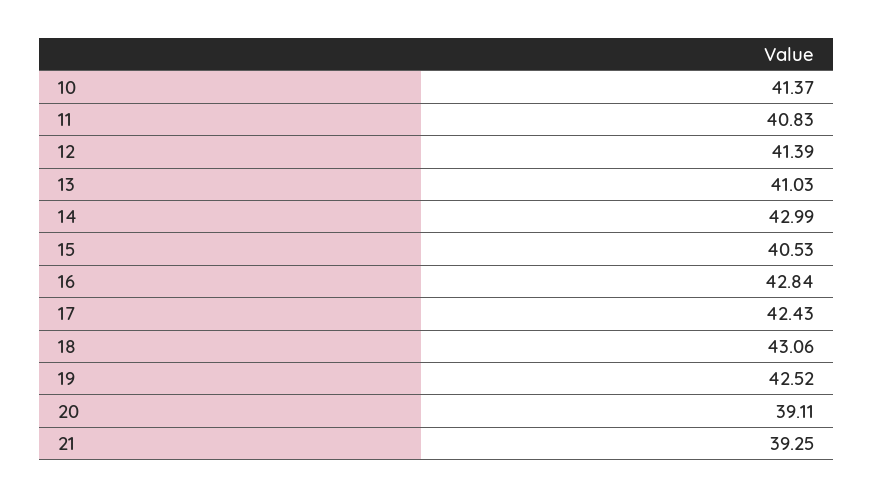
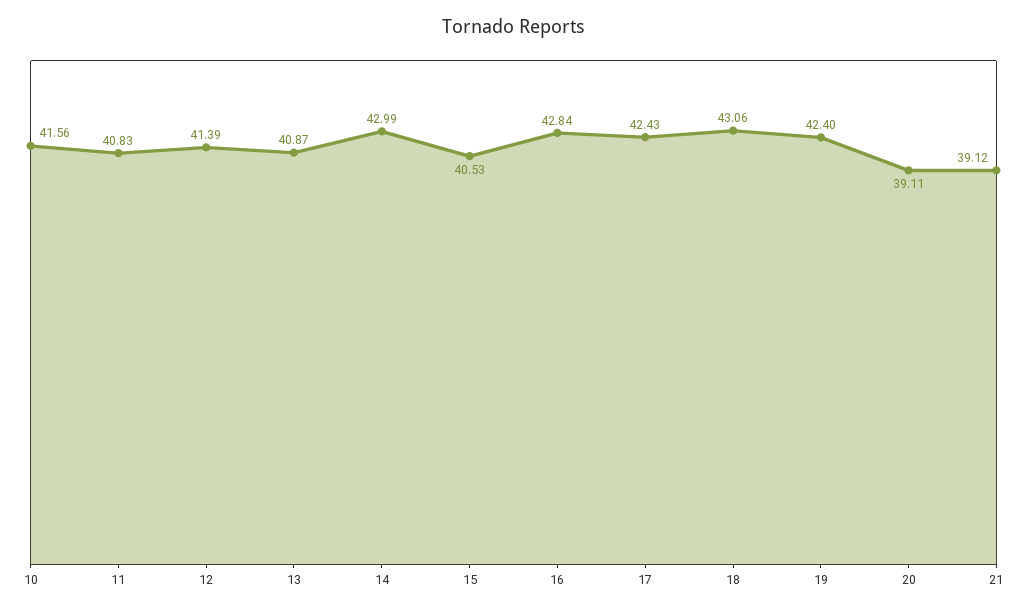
  {
-   "10": 41.37,
+   "10": 41.56,
    "11": 40.83,
    "12": 41.39,
-   "13": 41.03,
+   "13": 40.87,
    "14": 42.99,
    "15": 40.53,
    "16": 42.84,
    "17": 42.43,
    "18": 43.06,
-   "19": 42.52,
+   "19": 42.4,
    "20": 39.11,
-   "21": 39.25
+   "21": 39.12
  }

